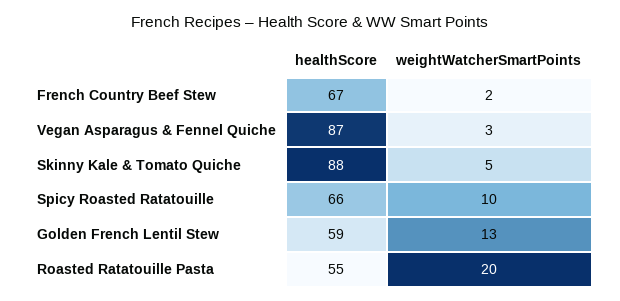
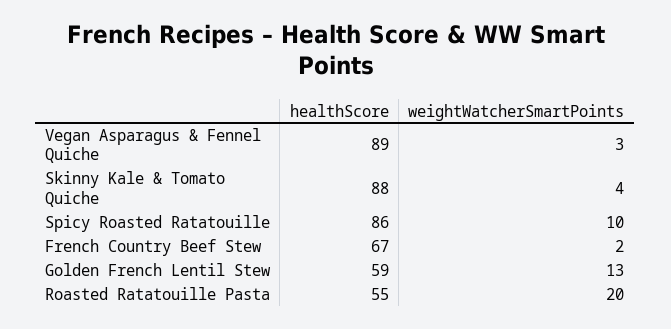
  {
    "healthScore": {
      "French Country Beef Stew": 67,
-     "Vegan Asparagus & Fennel Quiche": 87,
+     "Vegan Asparagus & Fennel Quiche": 89,
      "Skinny Kale & Tomato Quiche": 88,
-     "Spicy Roasted Ratatouille": 66,
+     "Spicy Roasted Ratatouille": 86,
      "Golden French Lentil Stew": 59,
      "Roasted Ratatouille Pasta": 55
    },
    "weightWatcherSmartPoints": {
      "French Country Beef Stew": 2,
      "Vegan Asparagus & Fennel Quiche": 3,
-     "Skinny Kale & Tomato Quiche": 5,
+     "Skinny Kale & Tomato Quiche": 4,
      "Spicy Roasted Ratatouille": 10,
      "Golden French Lentil Stew": 13,
      "Roasted Ratatouille Pasta": 20
    }
  }

